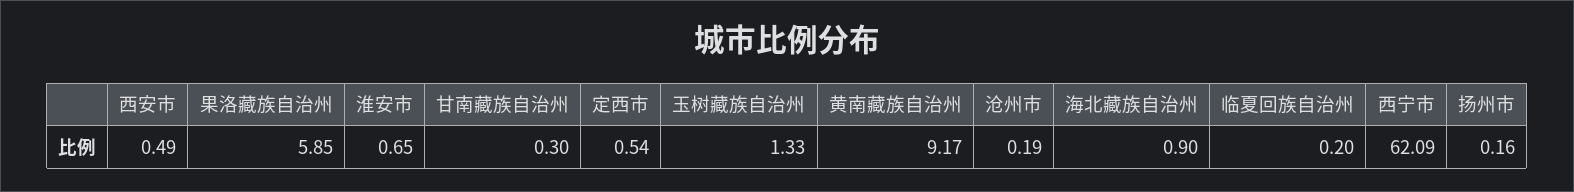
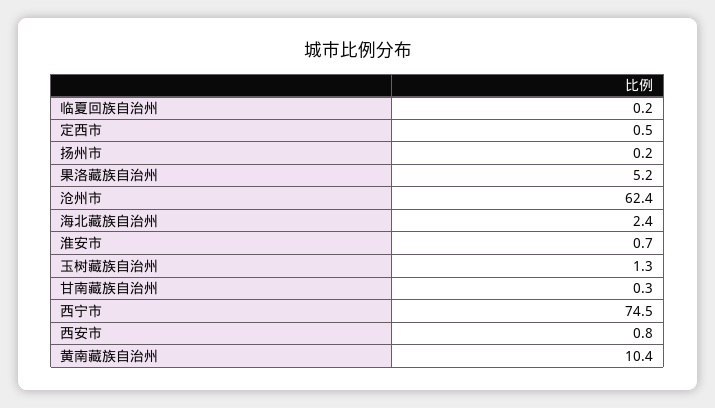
  {
-   "西安市": 0.49,
+   "西安市": 0.8,
-   "果洛藏族自治州": 5.85,
+   "果洛藏族自治州": 5.2,
    "淮安市": 0.65,
    "甘南藏族自治州": 0.3,
    "定西市": 0.54,
    "玉树藏族自治州": 1.33,
-   "黄南藏族自治州": 9.17,
+   "黄南藏族自治州": 10.4,
-   "沧州市": 0.19,
+   "沧州市": 62.4,
-   "海北藏族自治州": 0.9,
+   "海北藏族自治州": 2.4,
    "临夏回族自治州": 0.2,
-   "西宁市": 62.09,
+   "西宁市": 74.5,
    "扬州市": 0.16
  }

